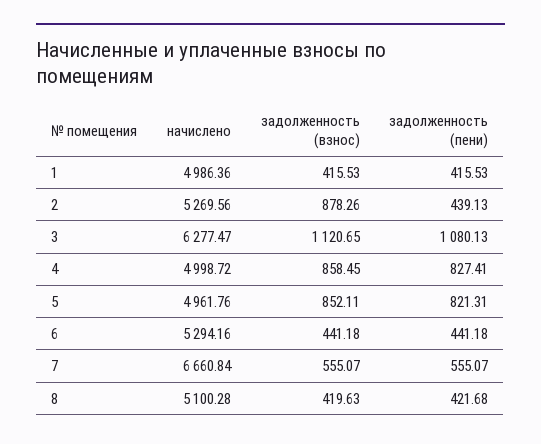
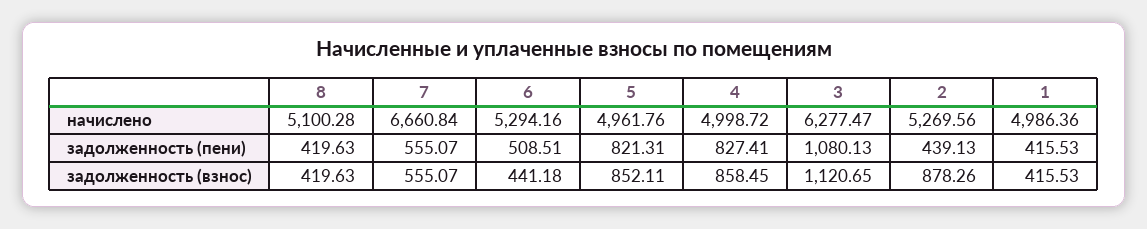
  {
    "начислено": {
      "1": 4986.36,
      "2": 5269.56,
      "3": 6277.47,
      "4": 4998.72,
      "5": 4961.76,
      "6": 5294.16,
      "7": 6660.84,
      "8": 5100.28
    },
    "задолженность (взнос)": {
      "1": 415.53,
      "2": 878.26,
      "3": 1120.65,
      "4": 858.45,
      "5": 852.11,
      "6": 441.18,
      "7": 555.07,
      "8": 419.63
    },
    "задолженность (пени)": {
      "1": 415.53,
      "2": 439.13,
      "3": 1080.13,
      "4": 827.41,
      "5": 821.31,
-     "6": 441.18,
+     "6": 508.51,
      "7": 555.07,
-     "8": 421.68
+     "8": 419.63
    }
  }

